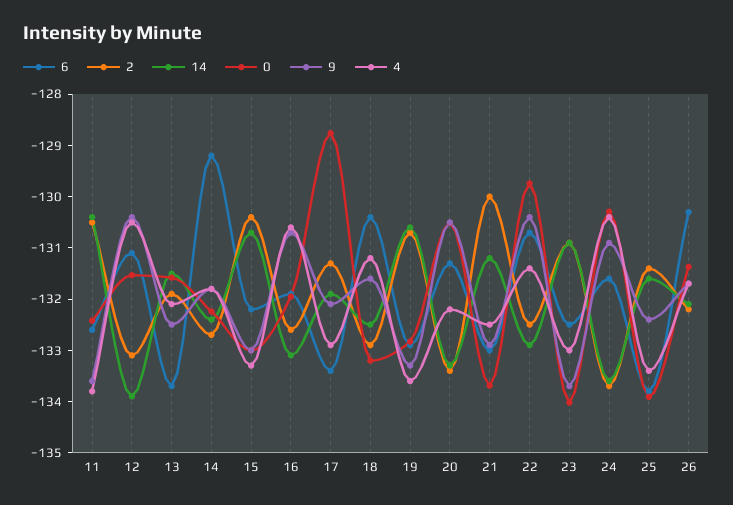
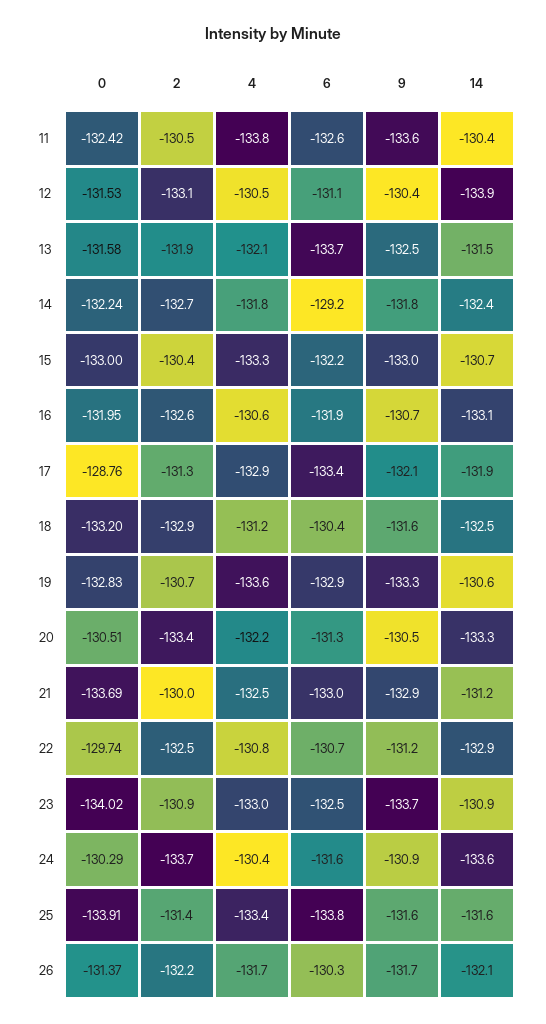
  {
    "6": {
      "11": -132.6,
      "12": -131.1,
      "13": -133.7,
      "14": -129.2,
      "15": -132.2,
      "16": -131.9,
      "17": -133.4,
      "18": -130.4,
      "19": -132.9,
      "20": -131.3,
      "21": -133,
      "22": -130.7,
      "23": -132.5,
      "24": -131.6,
      "25": -133.8,
      "26": -130.3
    },
    "2": {
      "11": -130.5,
      "12": -133.1,
      "13": -131.9,
      "14": -132.7,
      "15": -130.4,
      "16": -132.6,
      "17": -131.3,
      "18": -132.9,
      "19": -130.7,
      "20": -133.4,
      "21": -130,
      "22": -132.5,
      "23": -130.9,
      "24": -133.7,
      "25": -131.4,
      "26": -132.2
    },
    "14": {
      "11": -130.4,
      "12": -133.9,
      "13": -131.5,
      "14": -132.4,
      "15": -130.7,
      "16": -133.1,
      "17": -131.9,
      "18": -132.5,
      "19": -130.6,
      "20": -133.3,
      "21": -131.2,
      "22": -132.9,
      "23": -130.9,
      "24": -133.6,
      "25": -131.6,
      "26": -132.1
    },
    "0": {
      "11": -132.42,
      "12": -131.53,
      "13": -131.58,
      "14": -132.24,
      "15": -133,
      "16": -131.95,
      "17": -128.76,
      "18": -133.2,
      "19": -132.83,
      "20": -130.51,
      "21": -133.69,
      "22": -129.74,
      "23": -134.02,
      "24": -130.29,
      "25": -133.91,
      "26": -131.37
    },
    "9": {
      "11": -133.6,
      "12": -130.4,
      "13": -132.5,
      "14": -131.8,
      "15": -133,
      "16": -130.7,
      "17": -132.1,
      "18": -131.6,
      "19": -133.3,
      "20": -130.5,
      "21": -132.9,
-     "22": -130.4,
+     "22": -131.2,
      "23": -133.7,
      "24": -130.9,
-     "25": -132.4,
+     "25": -131.6,
      "26": -131.7
    },
    "4": {
      "11": -133.8,
      "12": -130.5,
      "13": -132.1,
      "14": -131.8,
      "15": -133.3,
      "16": -130.6,
      "17": -132.9,
      "18": -131.2,
      "19": -133.6,
      "20": -132.2,
      "21": -132.5,
-     "22": -131.4,
+     "22": -130.8,
      "23": -133,
      "24": -130.4,
      "25": -133.4,
      "26": -131.7
    }
  }

